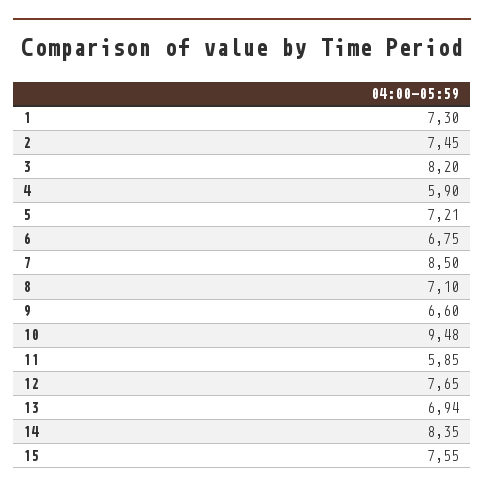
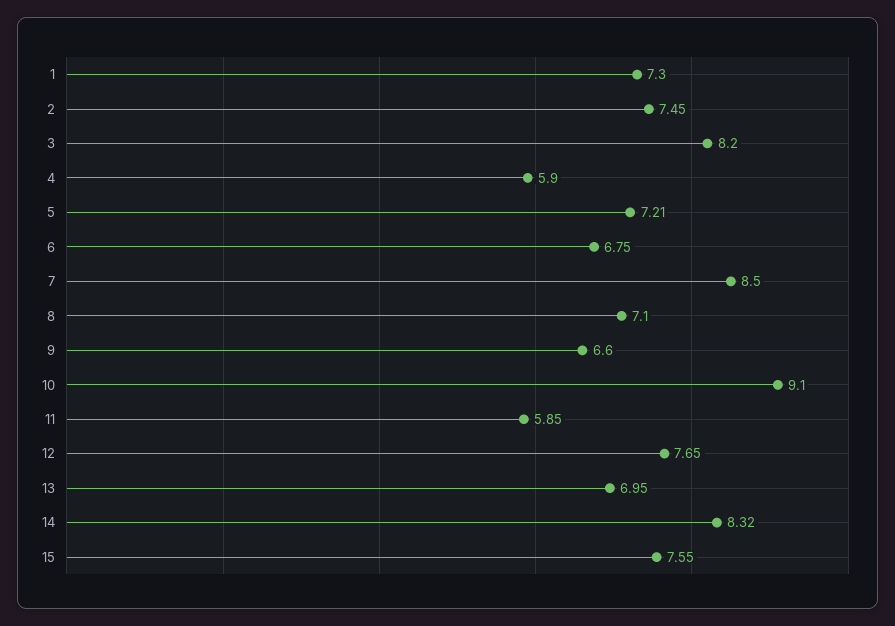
  {
    "1": 7.3,
    "2": 7.45,
    "3": 8.2,
    "4": 5.9,
    "5": 7.21,
    "6": 6.75,
    "7": 8.5,
    "8": 7.1,
    "9": 6.6,
-   "10": 9.48,
+   "10": 9.1,
    "11": 5.85,
    "12": 7.65,
-   "13": 6.94,
+   "13": 6.95,
-   "14": 8.35,
+   "14": 8.32,
    "15": 7.55
  }

